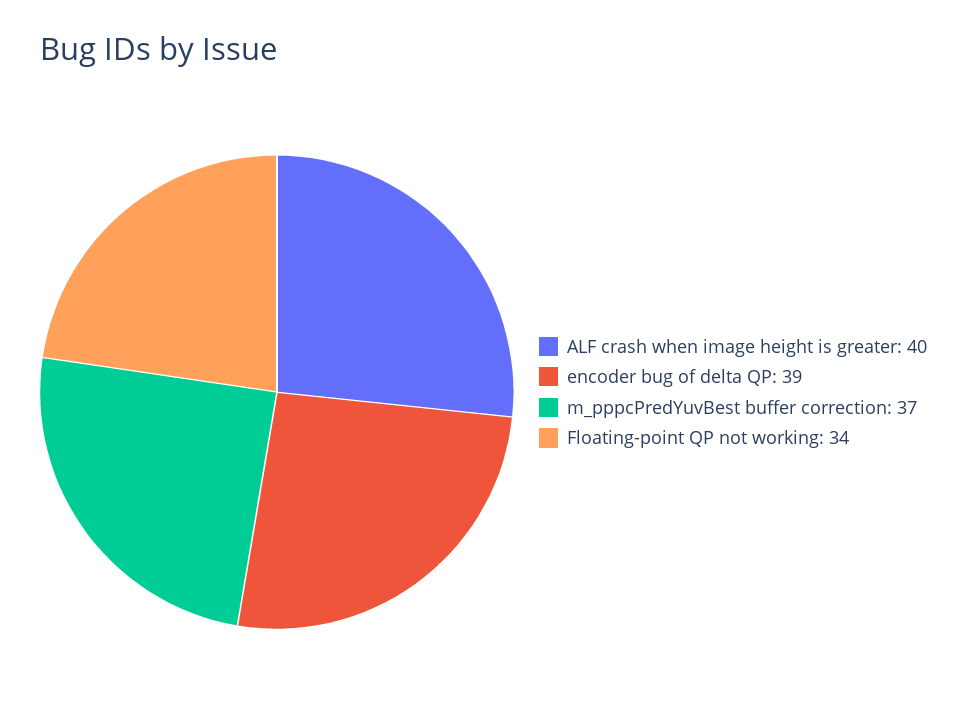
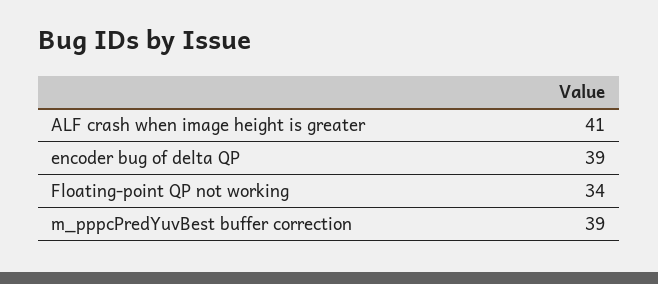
  {
-   "ALF crash when image height is greater": 40,
+   "ALF crash when image height is greater": 41,
    "encoder bug of delta QP": 39,
-   "m_pppcPredYuvBest buffer correction": 37,
+   "m_pppcPredYuvBest buffer correction": 39,
    "Floating-point QP not working": 34
  }

